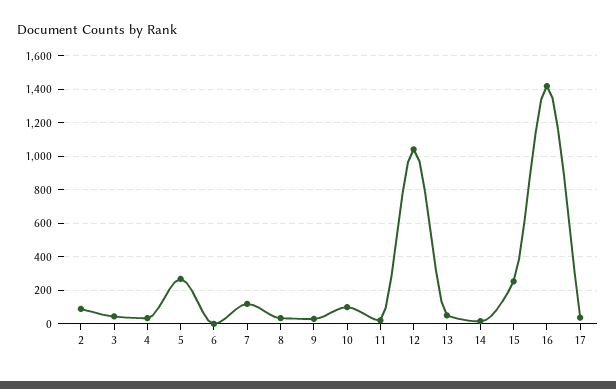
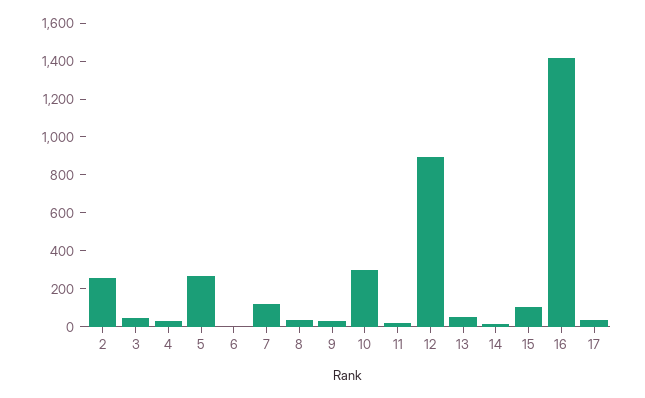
  {
-   "2": 100,
+   "2": 250,
    "3": 50,
    "4": 50,
    "5": 250,
    "6": 0,
    "7": 100,
    "8": 50,
    "9": 50,
-   "10": 100,
+   "10": 300,
    "11": 0,
-   "12": 1050,
+   "12": 900,
    "13": 50,
    "14": 0,
-   "15": 250,
+   "15": 100,
    "16": 1400,
    "17": 50
  }

